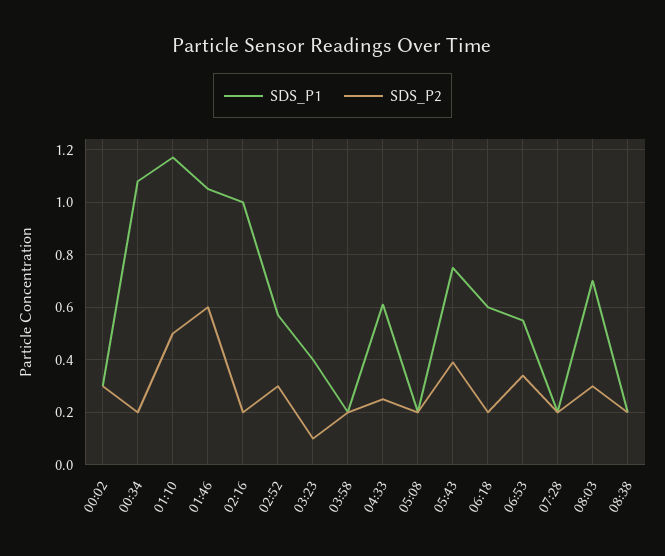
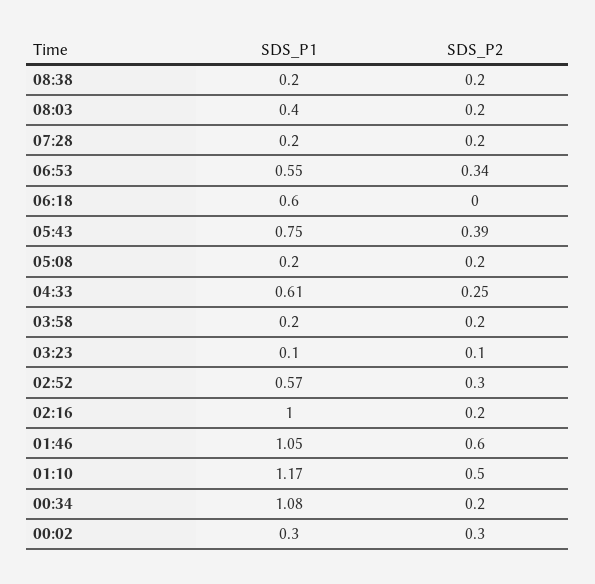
  {
    "SDS_P1": {
      "00:02": 0.3,
      "00:34": 1.08,
      "01:10": 1.17,
      "01:46": 1.05,
      "02:16": 1,
      "02:52": 0.57,
-     "03:23": 0.4,
+     "03:23": 0.1,
      "03:58": 0.2,
      "04:33": 0.61,
      "05:08": 0.2,
      "05:43": 0.75,
      "06:18": 0.6,
      "06:53": 0.55,
      "07:28": 0.2,
-     "08:03": 0.7,
+     "08:03": 0.4,
      "08:38": 0.2
    },
    "SDS_P2": {
      "00:02": 0.3,
      "00:34": 0.2,
      "01:10": 0.5,
      "01:46": 0.6,
      "02:16": 0.2,
      "02:52": 0.3,
      "03:23": 0.1,
      "03:58": 0.2,
      "04:33": 0.25,
      "05:08": 0.2,
      "05:43": 0.39,
-     "06:18": 0.2,
+     "06:18": 0,
      "06:53": 0.34,
      "07:28": 0.2,
-     "08:03": 0.3,
+     "08:03": 0.2,
      "08:38": 0.2
    }
  }

